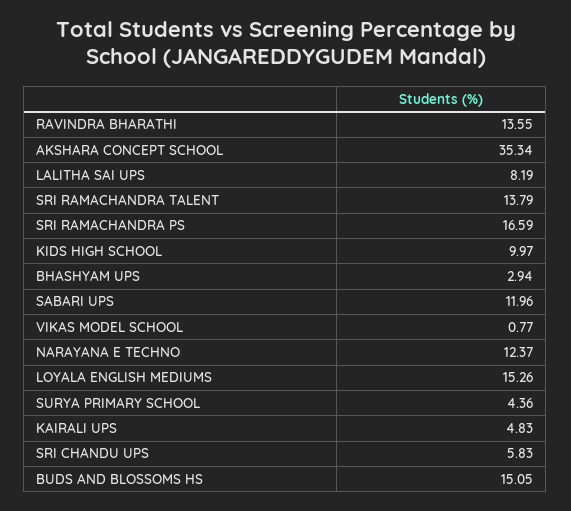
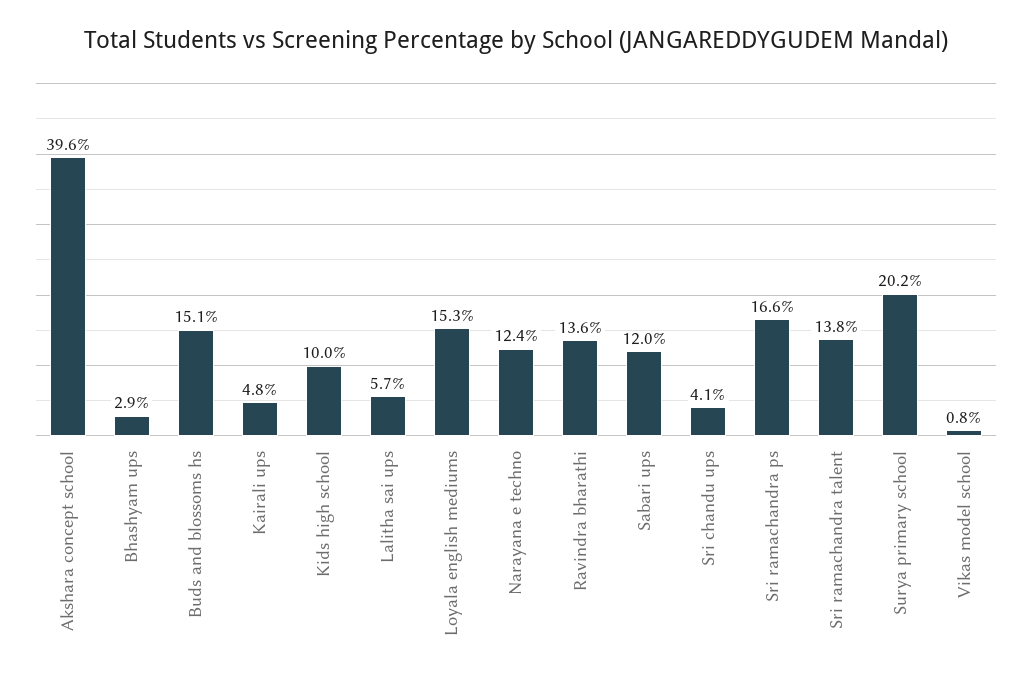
  {
    "RAVINDRA BHARATHI": 13.55,
-   "AKSHARA CONCEPT SCHOOL": 35.34,
+   "AKSHARA CONCEPT SCHOOL": 39.6,
-   "LALITHA SAI UPS": 8.19,
+   "LALITHA SAI UPS": 5.7,
    "SRI RAMACHANDRA TALENT": 13.79,
    "SRI RAMACHANDRA PS": 16.59,
    "KIDS HIGH SCHOOL": 9.97,
    "BHASHYAM UPS": 2.94,
    "SABARI UPS": 11.96,
    "VIKAS MODEL SCHOOL": 0.77,
    "NARAYANA E TECHNO": 12.37,
    "LOYALA ENGLISH MEDIUMS": 15.26,
-   "SURYA PRIMARY SCHOOL": 4.36,
+   "SURYA PRIMARY SCHOOL": 20.2,
    "KAIRALI UPS": 4.83,
-   "SRI CHANDU UPS": 5.83,
+   "SRI CHANDU UPS": 4.1,
    "BUDS AND BLOSSOMS HS": 15.05
  }

